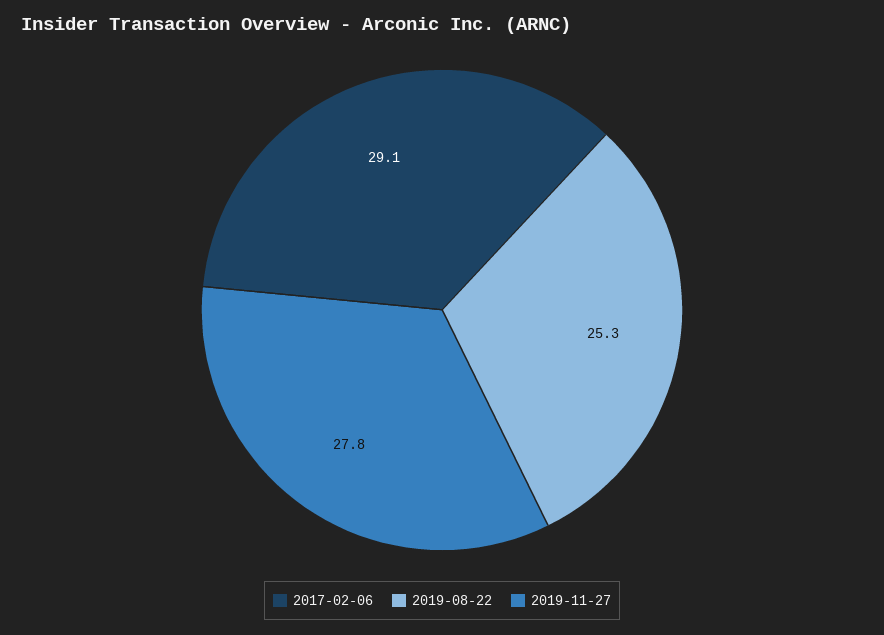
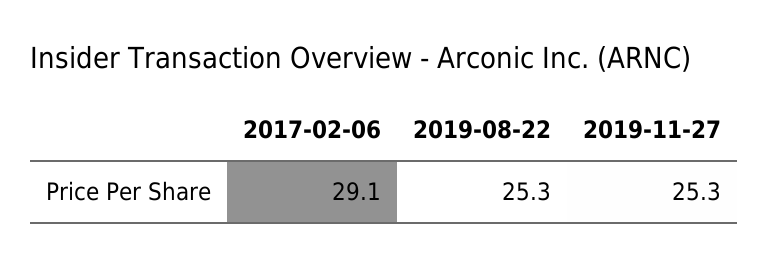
  {
    "2017-02-06": 29.1,
    "2019-08-22": 25.3,
-   "2019-11-27": 27.8
+   "2019-11-27": 25.3
  }

